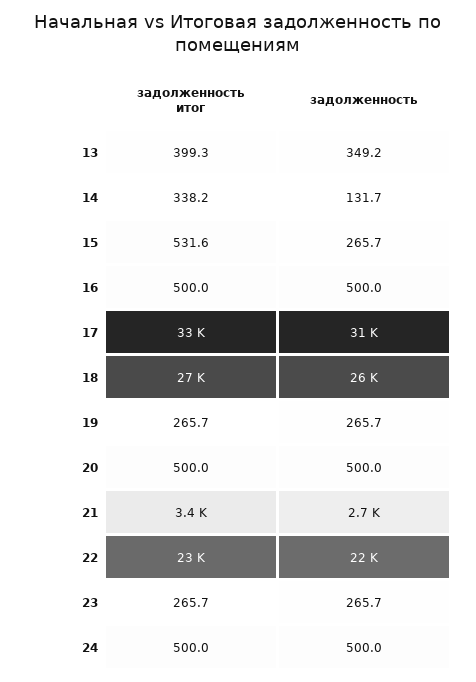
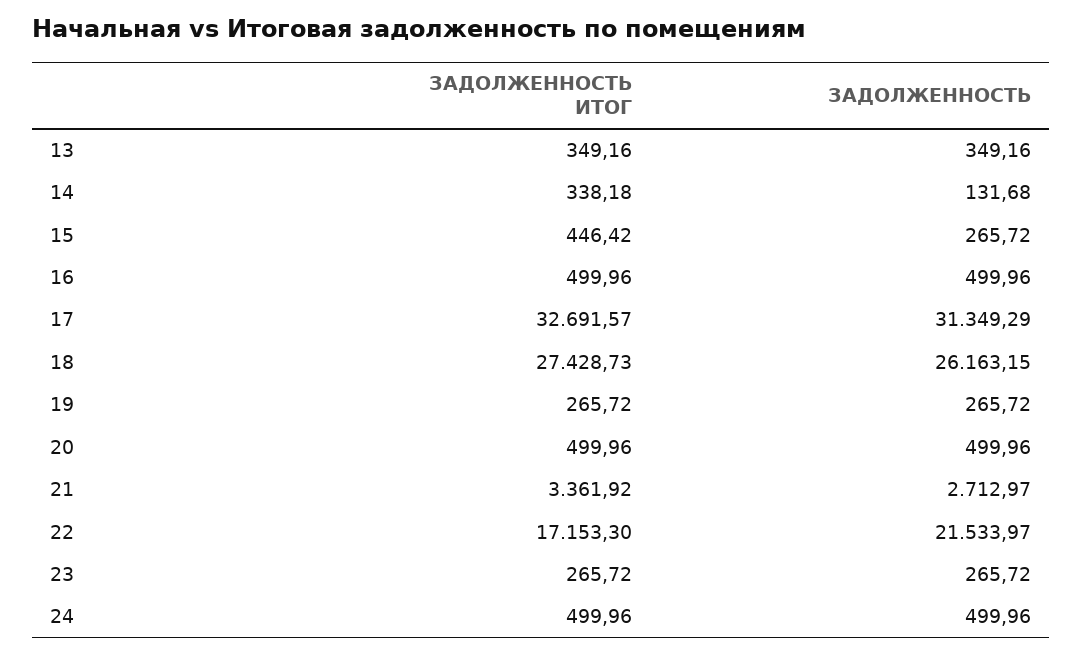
  {
    "задолженность итог": {
-     "13": 399.3,
+     "13": 349.16,
      "14": 338.18,
-     "15": 531.6,
+     "15": 446.42,
      "16": 499.96,
      "17": 32691.57,
      "18": 27428.73,
      "19": 265.72,
      "20": 499.96,
      "21": 3361.92,
-     "22": 23000,
+     "22": 17153.3,
      "23": 265.72,
      "24": 499.96
    },
    "задолженность": {
      "13": 349.16,
      "14": 131.68,
      "15": 265.72,
      "16": 499.96,
      "17": 31349.29,
      "18": 26163.15,
      "19": 265.72,
      "20": 499.96,
      "21": 2712.97,
      "22": 21533.97,
      "23": 265.72,
      "24": 499.96
    }
  }

